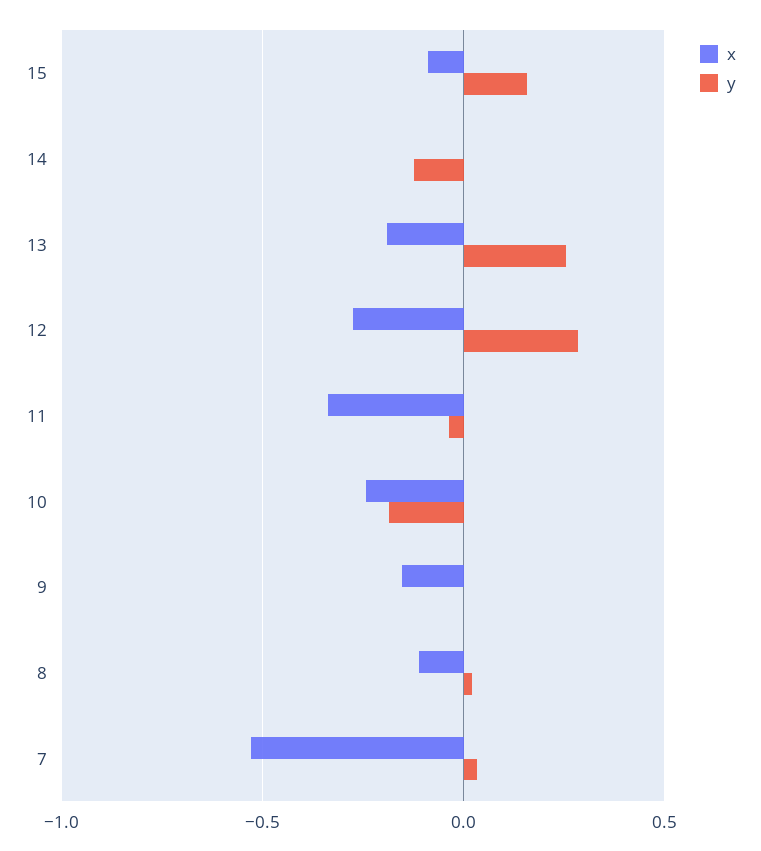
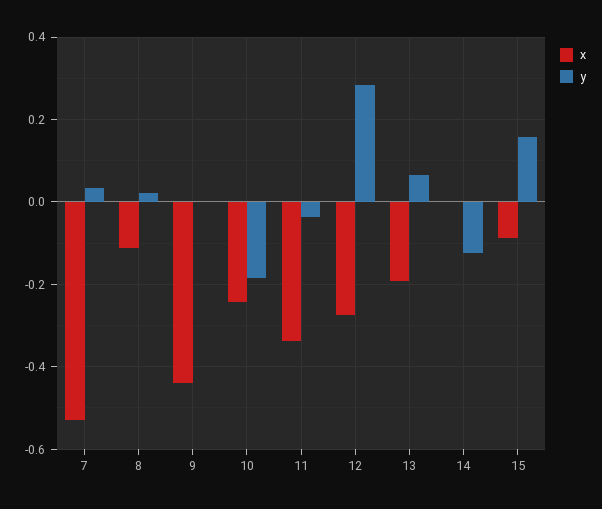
  {
    "x": {
      "15": -0.08,
      "14": 0,
      "13": -0.2,
      "12": -0.28,
      "11": -0.34,
      "10": -0.24,
-     "9": -0.15,
+     "9": -0.44,
      "8": -0.12,
      "7": -0.52
    },
    "y": {
      "15": 0.16,
      "14": -0.12,
-     "13": 0.25,
+     "13": 0.06,
      "12": 0.28,
      "11": -0.04,
      "10": -0.18,
      "9": 0,
      "8": 0.02,
      "7": 0.04
    }
  }

